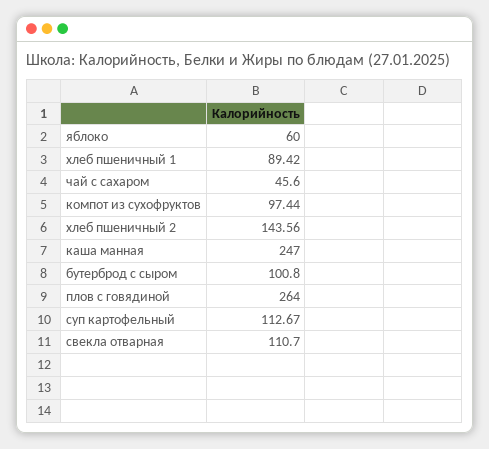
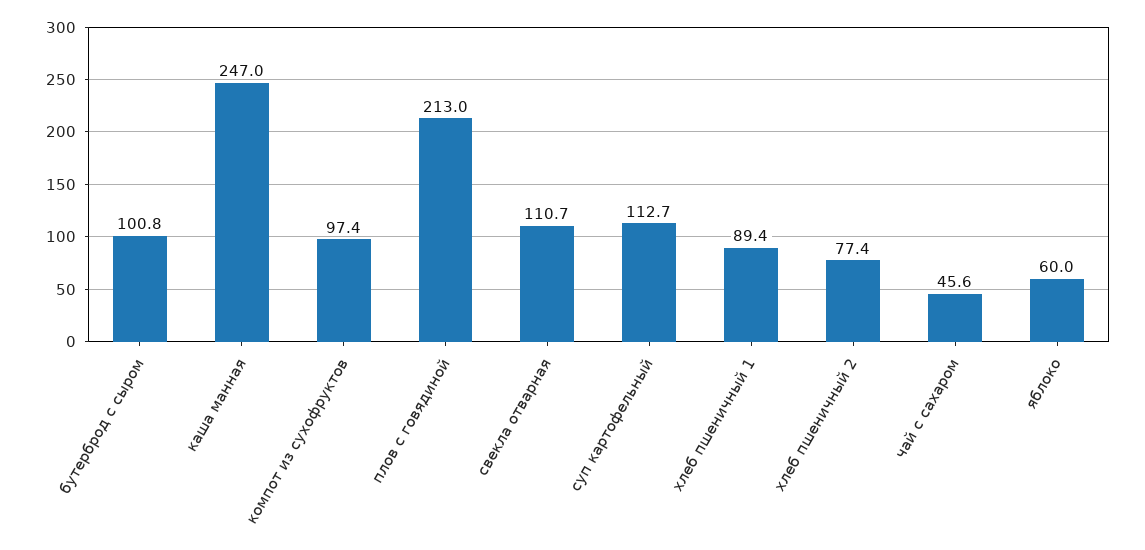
  {
    "яблоко": 60,
    "хлеб пшеничный 1": 89.42,
    "чай с сахаром": 45.6,
    "компот из сухофруктов": 97.44,
-   "хлеб пшеничный 2": 143.56,
+   "хлеб пшеничный 2": 77.4,
    "каша манная": 247,
    "бутерброд с сыром": 100.8,
-   "плов с говядиной": 264,
+   "плов с говядиной": 213,
    "суп картофельный": 112.67,
    "свекла отварная": 110.7
  }

